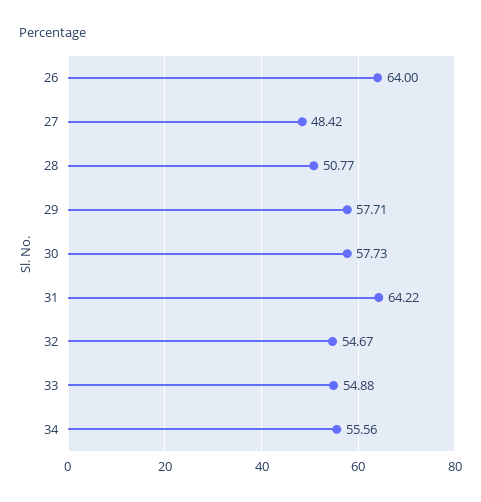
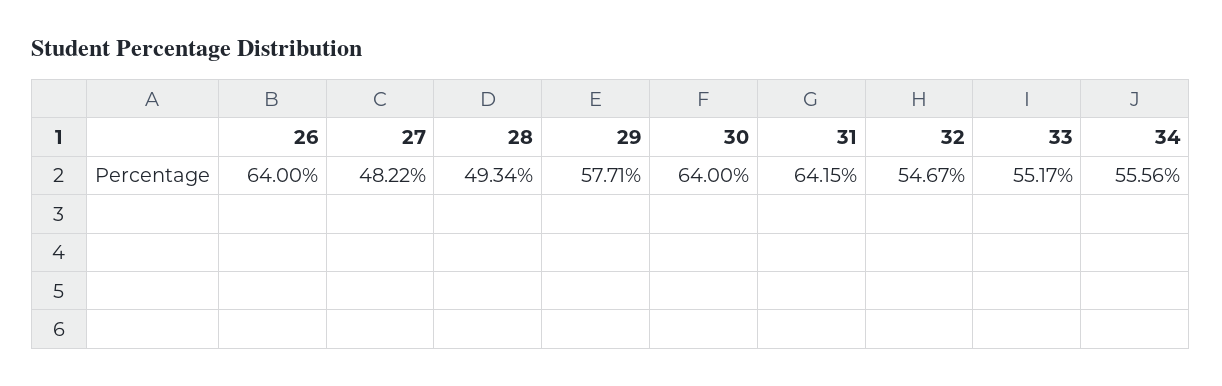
  {
    "26": 64,
-   "27": 48.42,
+   "27": 48.22,
-   "28": 50.77,
+   "28": 49.34,
    "29": 57.71,
-   "30": 57.73,
+   "30": 64,
-   "31": 64.22,
+   "31": 64.15,
    "32": 54.67,
-   "33": 54.88,
+   "33": 55.17,
    "34": 55.56
  }

